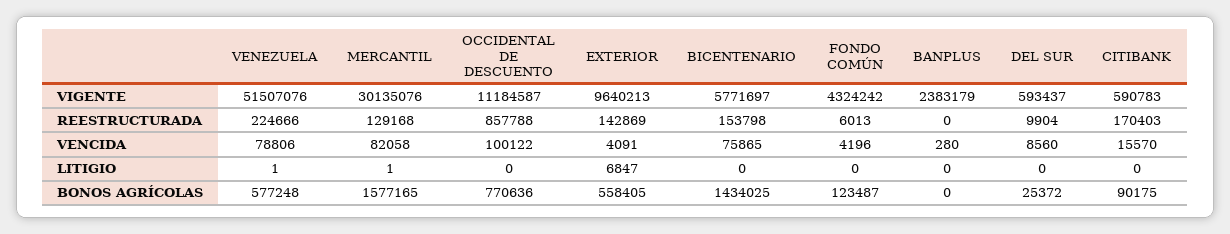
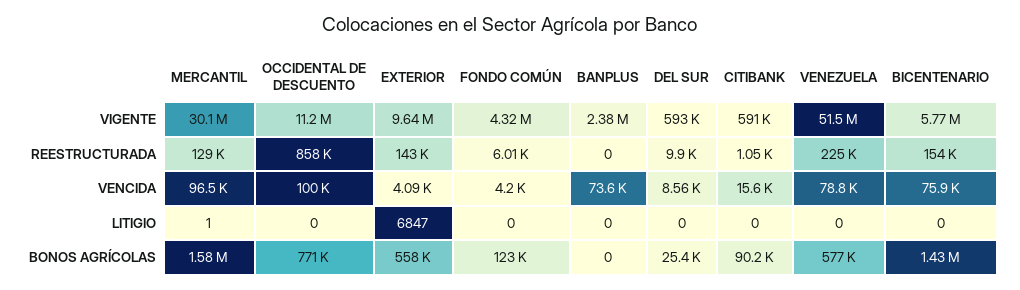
  {
    "VENEZUELA": {
      "VIGENTE": 51507076,
      "REESTRUCTURADA": 224666,
      "VENCIDA": 78806,
-     "LITIGIO": 1,
+     "LITIGIO": 0,
      "BONOS AGRÍCOLAS": 577248
    },
    "MERCANTIL": {
      "VIGENTE": 30135076,
      "REESTRUCTURADA": 129168,
-     "VENCIDA": 82058,
+     "VENCIDA": 96500,
      "LITIGIO": 1,
      "BONOS AGRÍCOLAS": 1577165
    },
    "OCCIDENTAL DE DESCUENTO": {
      "VIGENTE": 11184587,
      "REESTRUCTURADA": 857788,
      "VENCIDA": 100122,
      "LITIGIO": 0,
      "BONOS AGRÍCOLAS": 770636
    },
    "EXTERIOR": {
      "VIGENTE": 9640213,
      "REESTRUCTURADA": 142869,
      "VENCIDA": 4091,
      "LITIGIO": 6847,
      "BONOS AGRÍCOLAS": 558405
    },
    "BICENTENARIO": {
      "VIGENTE": 5771697,
      "REESTRUCTURADA": 153798,
      "VENCIDA": 75865,
      "LITIGIO": 0,
      "BONOS AGRÍCOLAS": 1434025
    },
    "FONDO COMÚN": {
      "VIGENTE": 4324242,
      "REESTRUCTURADA": 6013,
      "VENCIDA": 4196,
      "LITIGIO": 0,
      "BONOS AGRÍCOLAS": 123487
    },
    "BANPLUS": {
      "VIGENTE": 2383179,
      "REESTRUCTURADA": 0,
-     "VENCIDA": 280,
+     "VENCIDA": 73600,
      "LITIGIO": 0,
      "BONOS AGRÍCOLAS": 0
    },
    "DEL SUR": {
      "VIGENTE": 593437,
      "REESTRUCTURADA": 9904,
      "VENCIDA": 8560,
      "LITIGIO": 0,
      "BONOS AGRÍCOLAS": 25372
    },
    "CITIBANK": {
      "VIGENTE": 590783,
-     "REESTRUCTURADA": 170403,
+     "REESTRUCTURADA": 1050,
      "VENCIDA": 15570,
      "LITIGIO": 0,
      "BONOS AGRÍCOLAS": 90175
    }
  }

